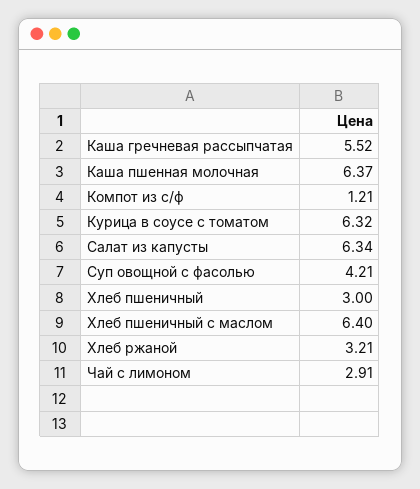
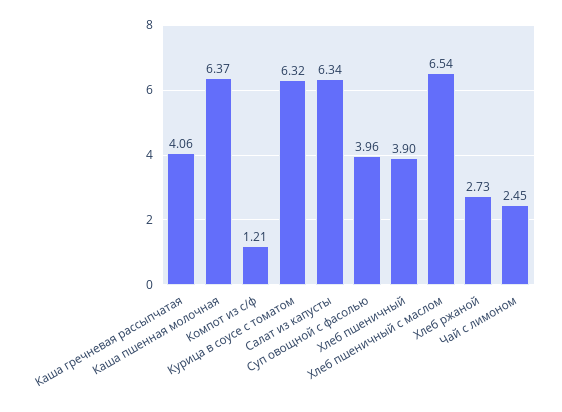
  {
-   "Каша гречневая рассыпчатая": 5.52,
+   "Каша гречневая рассыпчатая": 4.06,
    "Каша пшенная молочная": 6.37,
    "Компот из с/ф": 1.21,
    "Курица в соусе с томатом": 6.32,
    "Салат из капусты": 6.34,
-   "Суп овощной с фасолью": 4.21,
+   "Суп овощной с фасолью": 3.96,
-   "Хлеб пшеничный": 3,
+   "Хлеб пшеничный": 3.9,
-   "Хлеб пшеничный с маслом": 6.4,
+   "Хлеб пшеничный с маслом": 6.54,
-   "Хлеб ржаной": 3.21,
+   "Хлеб ржаной": 2.73,
-   "Чай с лимоном": 2.91
+   "Чай с лимоном": 2.45
  }

